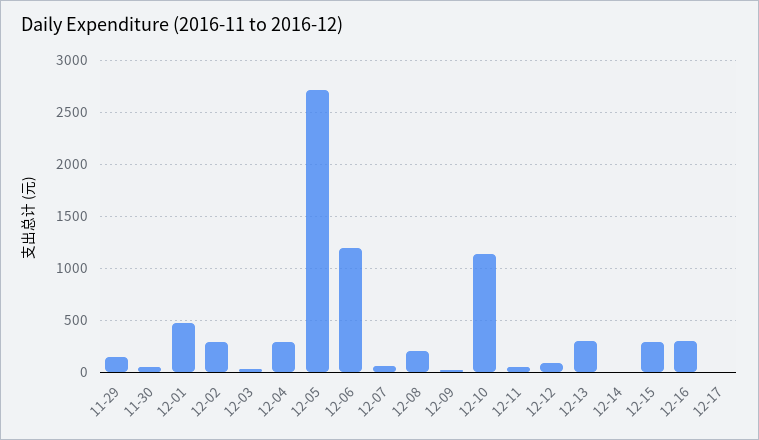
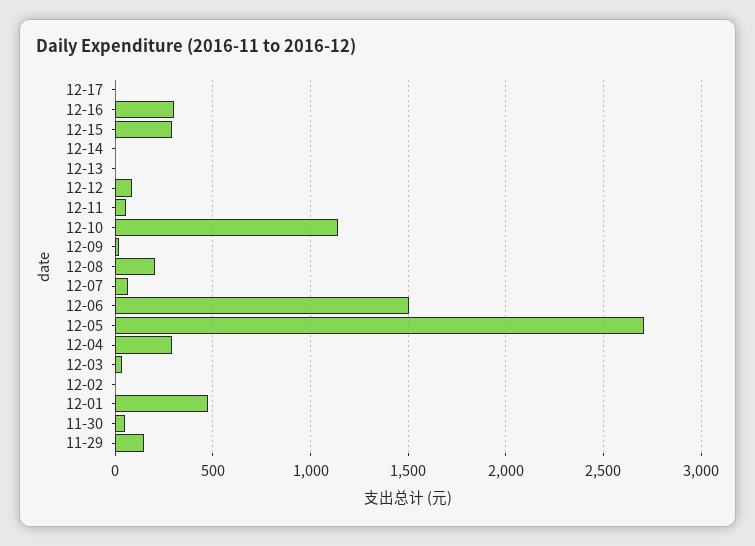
  {
    "11-29": 150,
    "11-30": 50,
    "12-01": 500,
-   "12-02": 300,
+   "12-02": 0,
    "12-03": 50,
    "12-04": 300,
    "12-05": 2700,
-   "12-06": 1200,
+   "12-06": 1500,
    "12-07": 50,
    "12-08": 200,
    "12-09": 0,
    "12-10": 1150,
    "12-11": 50,
    "12-12": 100,
-   "12-13": 300,
+   "12-13": 0,
    "12-14": 0,
    "12-15": 300,
    "12-16": 300,
    "12-17": 0
  }

